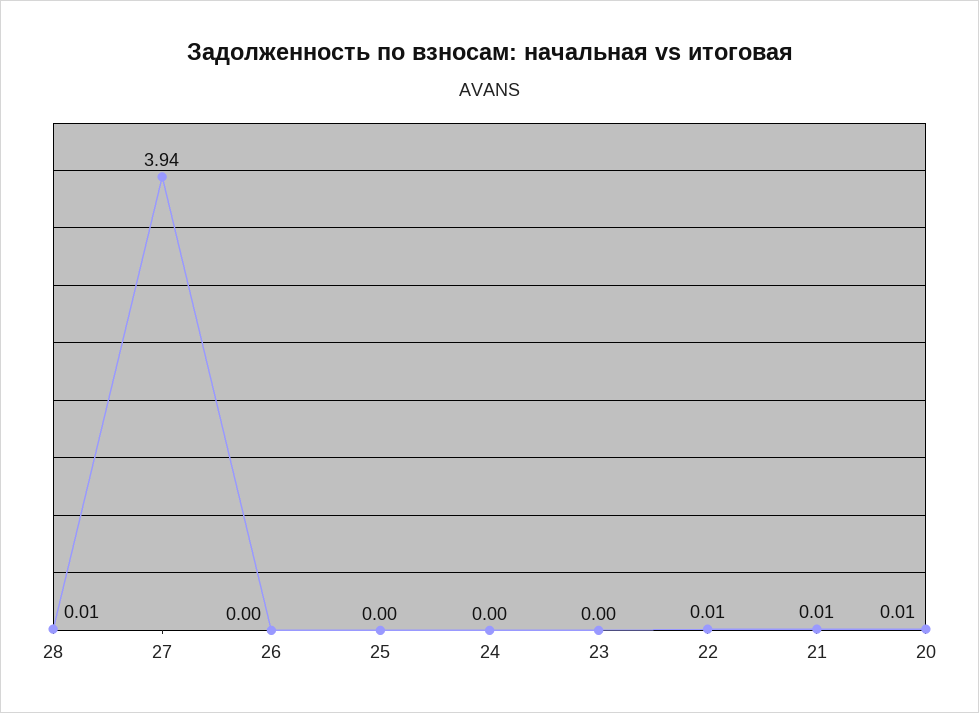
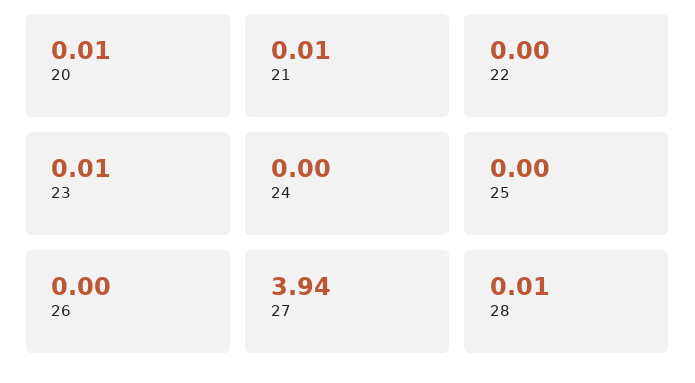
  {
    "28": 0.01,
    "27": 3.94,
    "26": 0,
    "25": 0,
    "24": 0,
-   "23": 0,
+   "23": 0.01,
-   "22": 0.01,
+   "22": 0,
    "21": 0.01,
    "20": 0.01
  }

